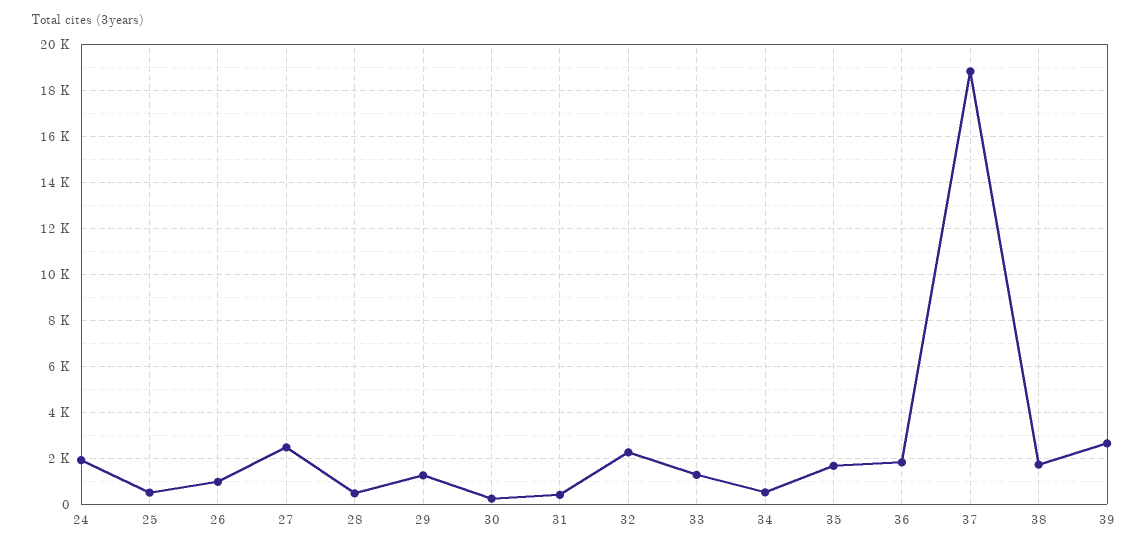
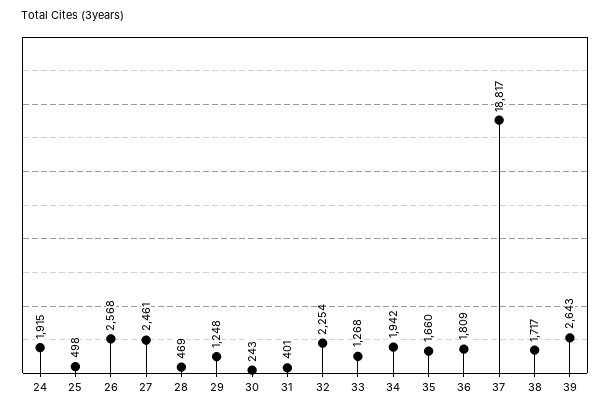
  {
    "24": 1915,
    "25": 498,
-   "26": 1000,
+   "26": 2568,
    "27": 2461,
    "28": 469,
    "29": 1248,
    "30": 243,
    "31": 401,
    "32": 2254,
    "33": 1268,
-   "34": 500,
+   "34": 1942,
    "35": 1660,
    "36": 1809,
    "37": 18817,
    "38": 1717,
    "39": 2643
  }

